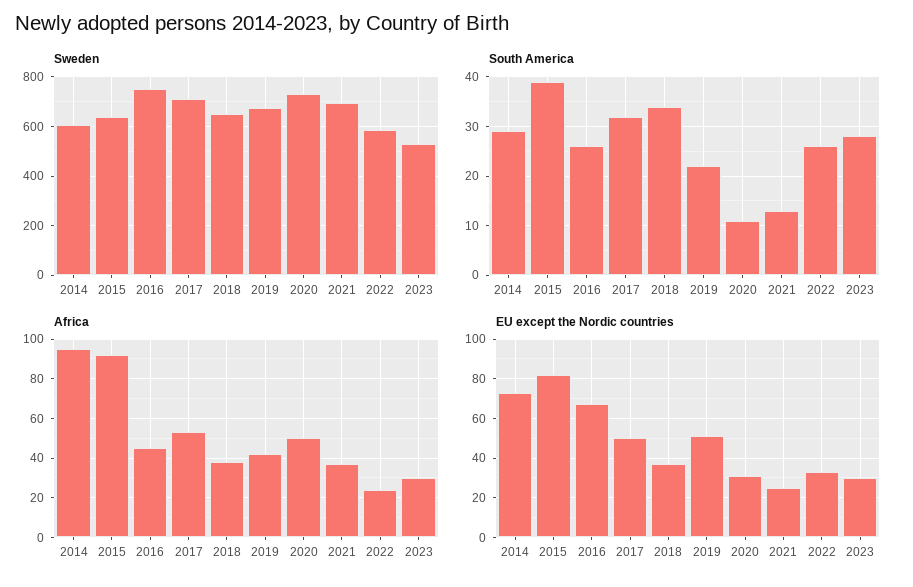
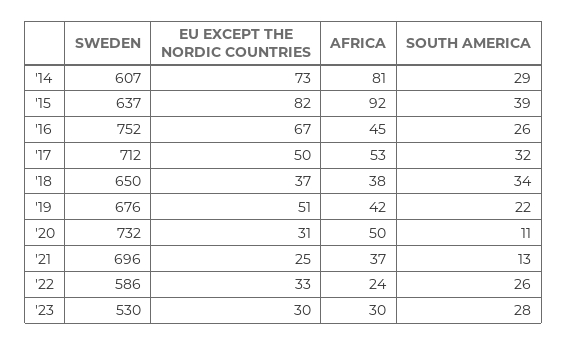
  {
    "Sweden": {
      "2014": 607,
      "2015": 637,
      "2016": 752,
      "2017": 712,
      "2018": 650,
      "2019": 676,
      "2020": 732,
      "2021": 696,
      "2022": 586,
      "2023": 530
    },
    "South America": {
      "2014": 29,
      "2015": 39,
      "2016": 26,
      "2017": 32,
      "2018": 34,
      "2019": 22,
      "2020": 11,
      "2021": 13,
      "2022": 26,
      "2023": 28
    },
    "Africa": {
-     "2014": 95,
+     "2014": 81,
      "2015": 92,
      "2016": 45,
      "2017": 53,
      "2018": 38,
      "2019": 42,
      "2020": 50,
      "2021": 37,
      "2022": 24,
      "2023": 30
    },
    "EU except the Nordic countries": {
      "2014": 73,
      "2015": 82,
      "2016": 67,
      "2017": 50,
      "2018": 37,
      "2019": 51,
      "2020": 31,
      "2021": 25,
      "2022": 33,
      "2023": 30
    }
  }

